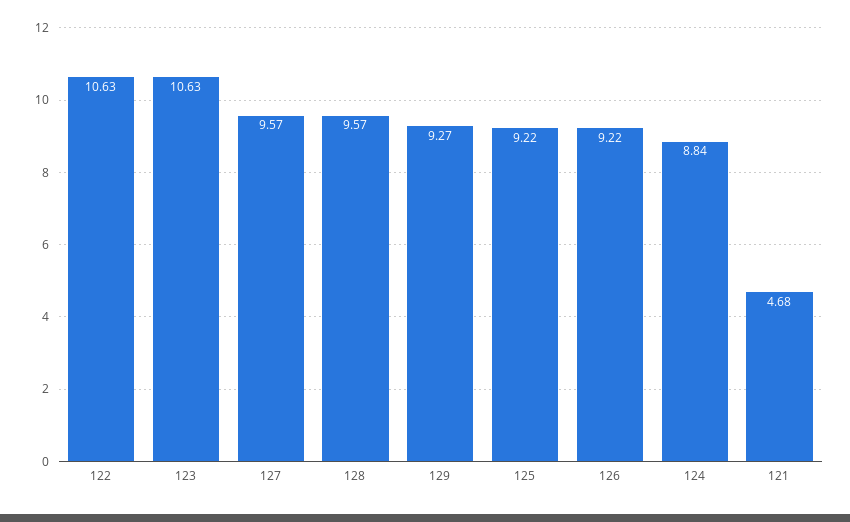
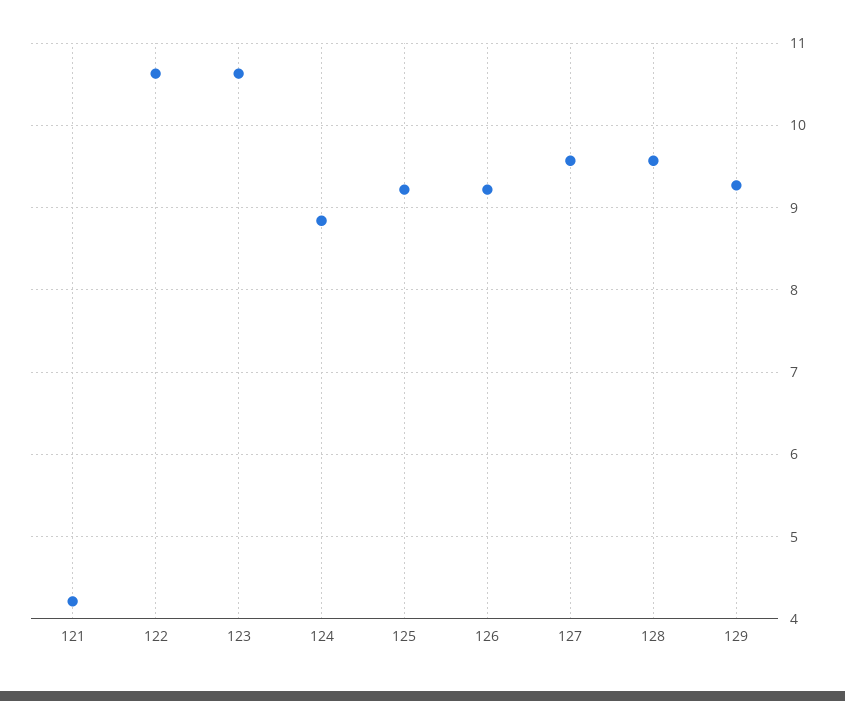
  {
    "122": 10.63,
    "123": 10.63,
    "127": 9.57,
    "128": 9.57,
    "129": 9.27,
    "125": 9.22,
    "126": 9.22,
    "124": 8.84,
-   "121": 4.68
+   "121": 4.2
  }

